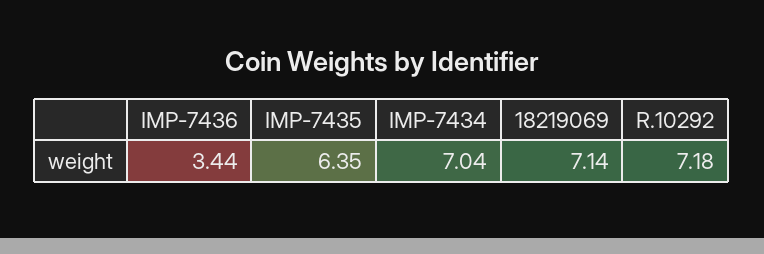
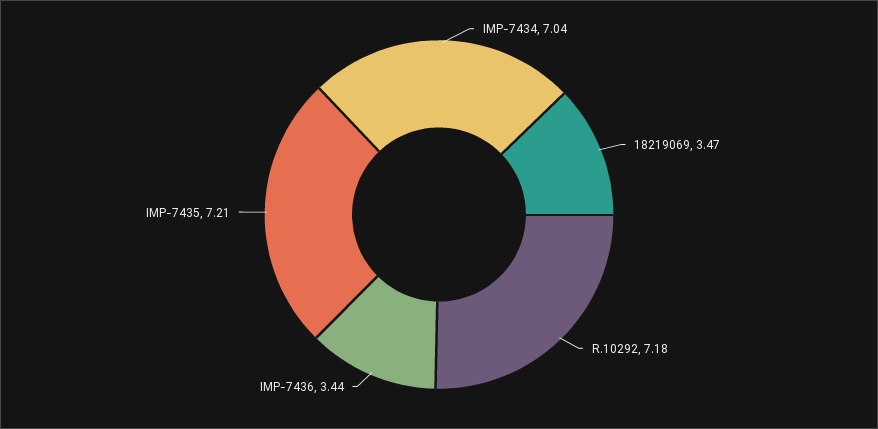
  {
    "IMP-7436": 3.44,
-   "IMP-7435": 6.35,
+   "IMP-7435": 7.21,
    "IMP-7434": 7.04,
-   "18219069": 7.14,
+   "18219069": 3.47,
    "R.10292": 7.18
  }

